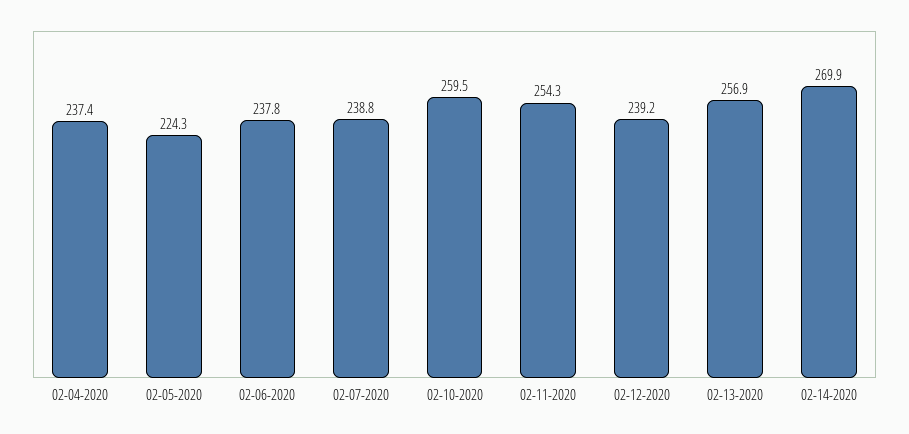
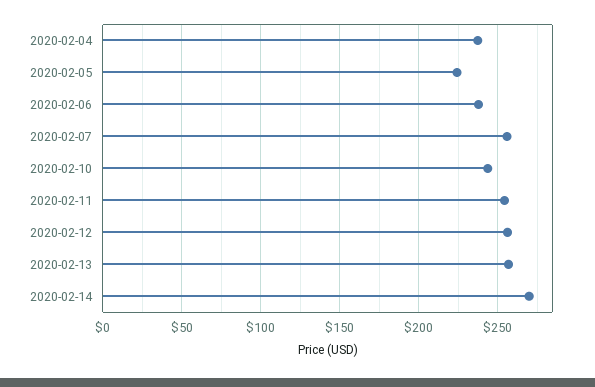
  {
    "02-04-2020": 237.4,
    "02-05-2020": 224.3,
    "02-06-2020": 237.8,
-   "02-07-2020": 238.8,
+   "02-07-2020": 255,
-   "02-10-2020": 259.5,
+   "02-10-2020": 245,
    "02-11-2020": 254.3,
-   "02-12-2020": 239.2,
+   "02-12-2020": 255,
    "02-13-2020": 256.9,
    "02-14-2020": 269.9
  }

